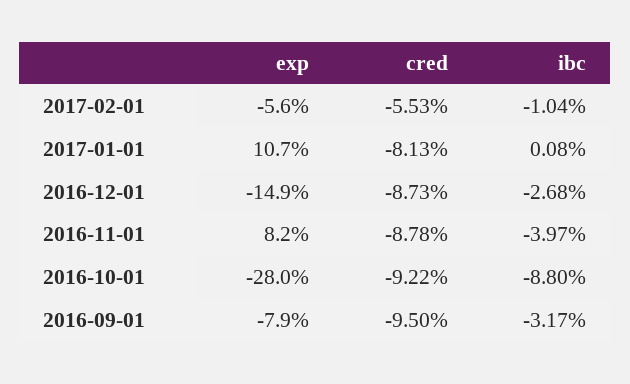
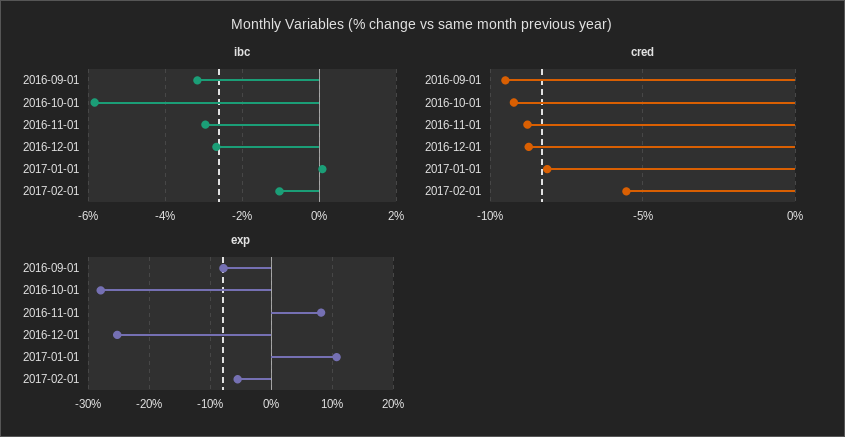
  {
    "exp": {
      "2017-02-01": -5.6,
      "2017-01-01": 10.7,
-     "2016-12-01": -14.9,
+     "2016-12-01": -25,
      "2016-11-01": 8.2,
      "2016-10-01": -28,
      "2016-09-01": -7.9
    },
    "cred": {
      "2017-02-01": -5.53,
      "2017-01-01": -8.13,
      "2016-12-01": -8.73,
      "2016-11-01": -8.78,
      "2016-10-01": -9.22,
      "2016-09-01": -9.5
    },
    "ibc": {
      "2017-02-01": -1.04,
      "2017-01-01": 0.08,
      "2016-12-01": -2.68,
-     "2016-11-01": -3.97,
+     "2016-11-01": -3,
-     "2016-10-01": -8.8,
+     "2016-10-01": -5.8,
      "2016-09-01": -3.17
    }
  }

